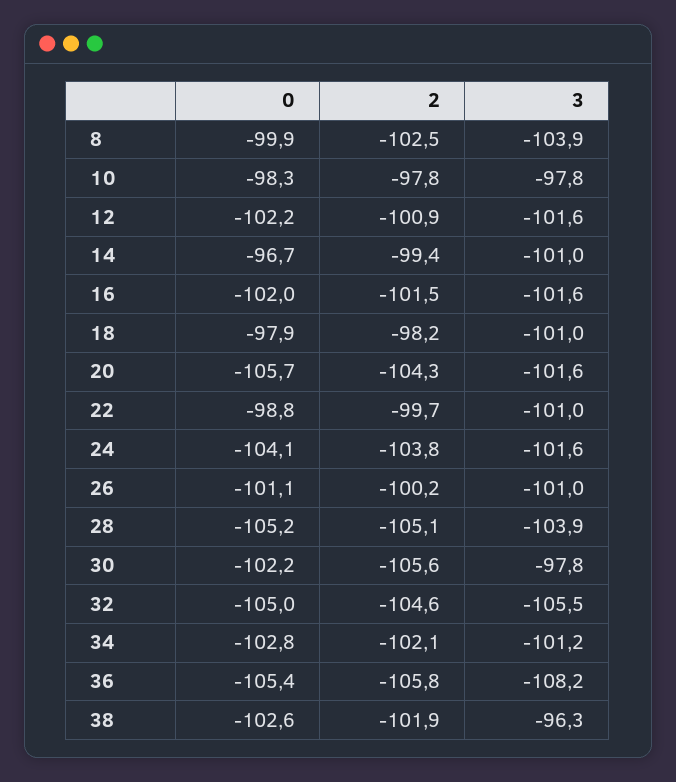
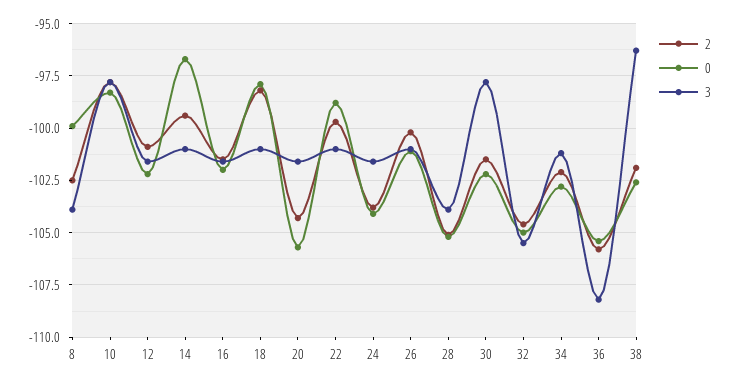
  {
    "0": {
      "8": -99.9,
      "10": -98.3,
      "12": -102.2,
      "14": -96.7,
      "16": -102,
      "18": -97.9,
      "20": -105.7,
      "22": -98.8,
      "24": -104.1,
      "26": -101.1,
      "28": -105.2,
      "30": -102.2,
      "32": -105,
      "34": -102.8,
      "36": -105.4,
      "38": -102.6
    },
    "2": {
      "8": -102.5,
      "10": -97.8,
      "12": -100.9,
      "14": -99.4,
      "16": -101.5,
      "18": -98.2,
      "20": -104.3,
      "22": -99.7,
      "24": -103.8,
      "26": -100.2,
      "28": -105.1,
-     "30": -105.6,
+     "30": -101.5,
      "32": -104.6,
      "34": -102.1,
      "36": -105.8,
      "38": -101.9
    },
    "3": {
      "8": -103.9,
      "10": -97.8,
      "12": -101.6,
      "14": -101,
      "16": -101.6,
      "18": -101,
      "20": -101.6,
      "22": -101,
      "24": -101.6,
      "26": -101,
      "28": -103.9,
      "30": -97.8,
      "32": -105.5,
      "34": -101.2,
      "36": -108.2,
      "38": -96.3
    }
  }

